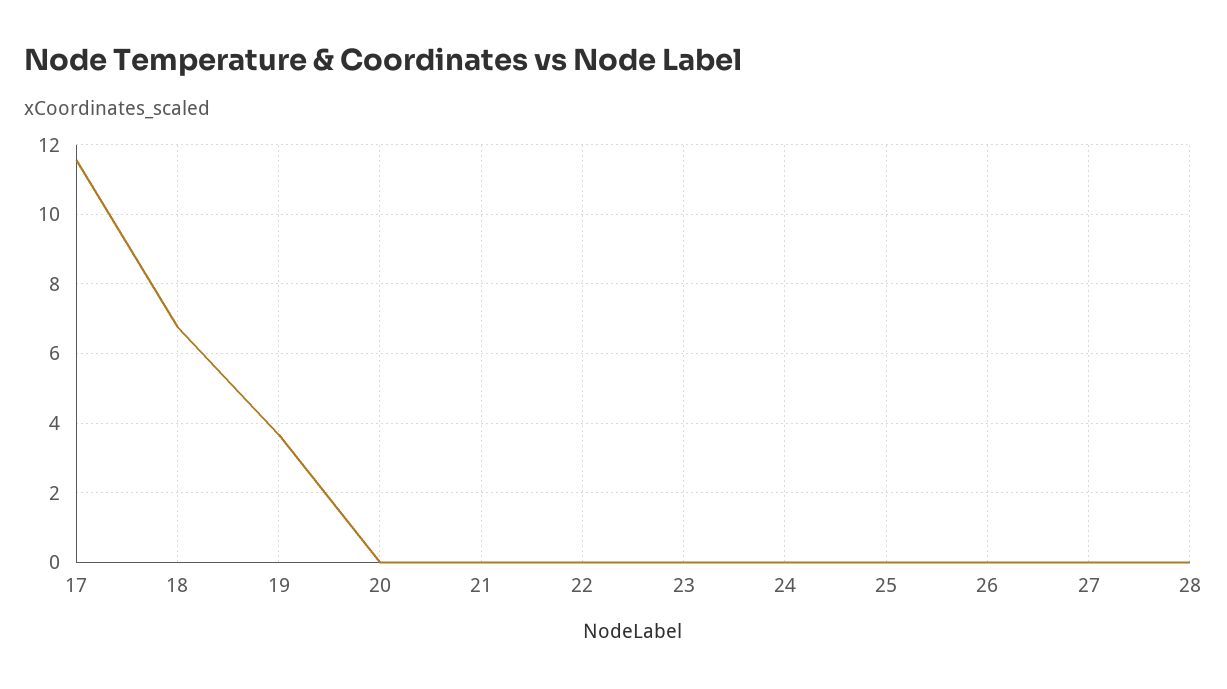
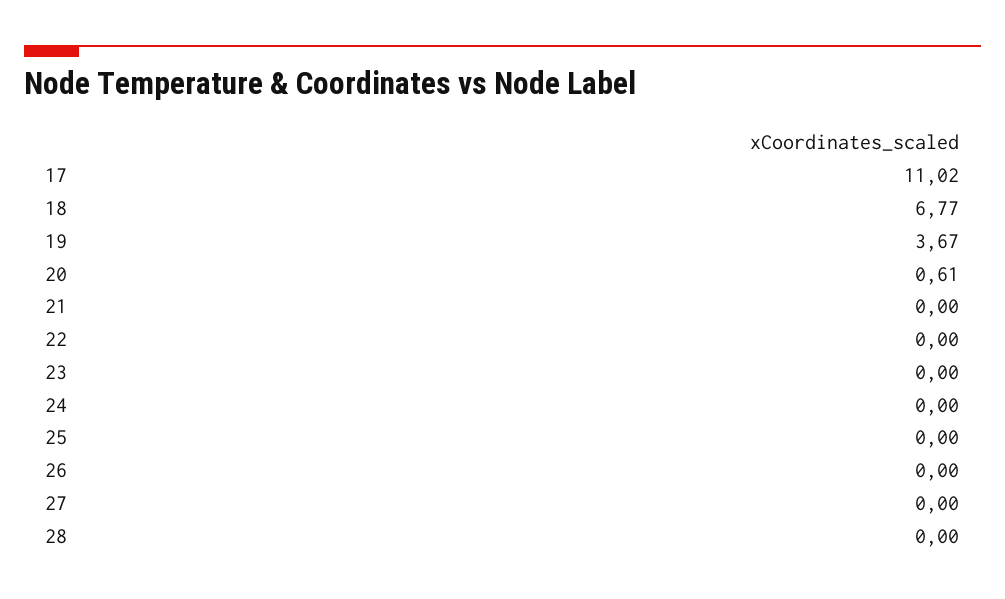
  {
-   "17": 11.6,
+   "17": 11.02,
    "18": 6.77,
    "19": 3.67,
-   "20": 0,
+   "20": 0.61,
    "21": 0,
    "22": 0,
    "23": 0,
    "24": 0,
    "25": 0,
    "26": 0,
    "27": 0,
    "28": 0
  }

